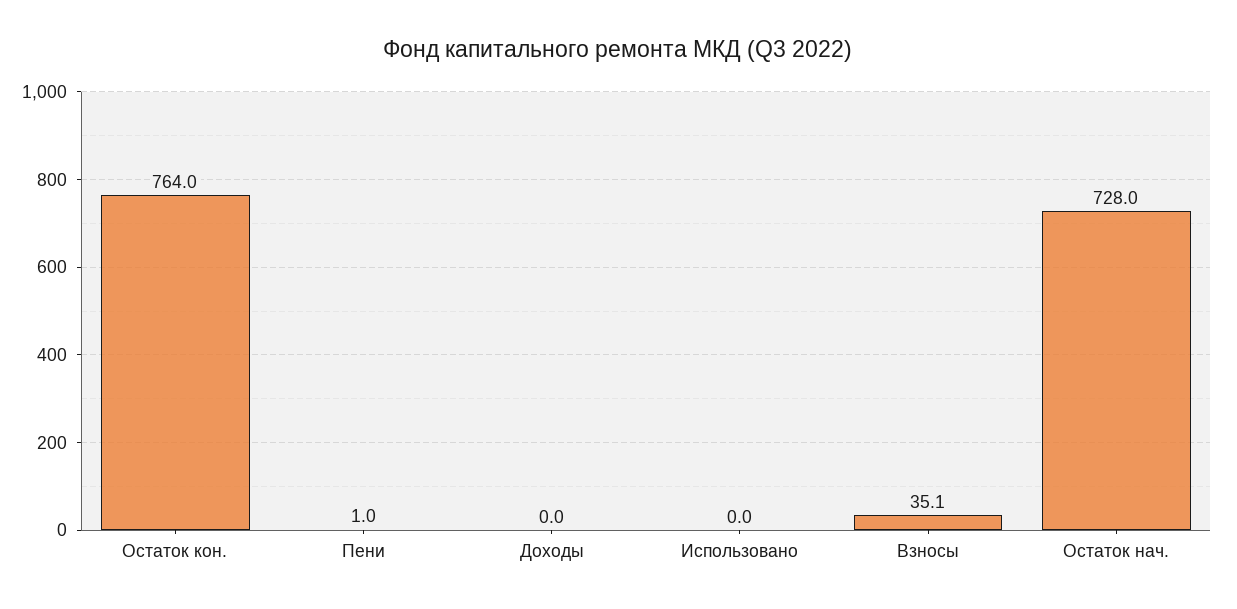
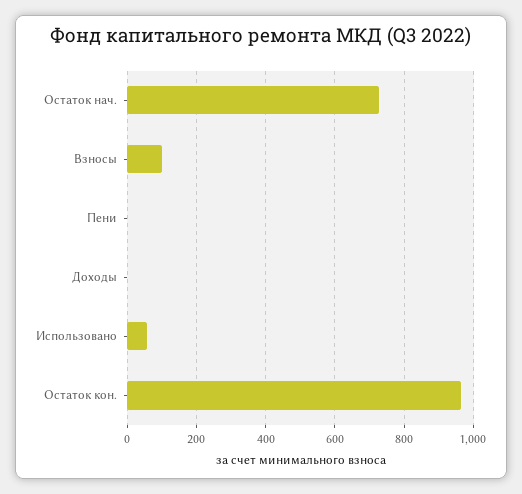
  {
-   "Остаток кон.": 764,
+   "Остаток кон.": 960,
    "Пени": 1,
    "Доходы": 0,
-   "Использовано": 0,
+   "Использовано": 60,
-   "Взносы": 35.1,
+   "Взносы": 100,
    "Остаток нач.": 728
  }

